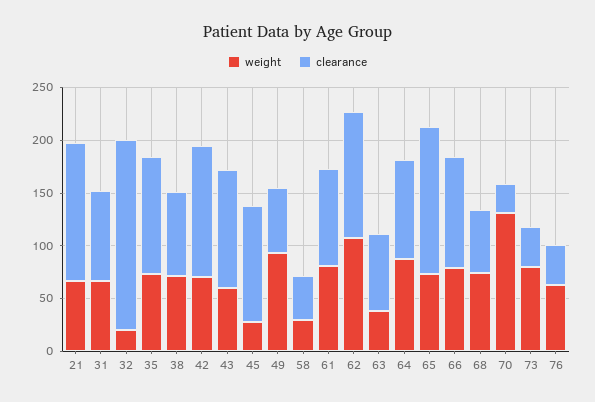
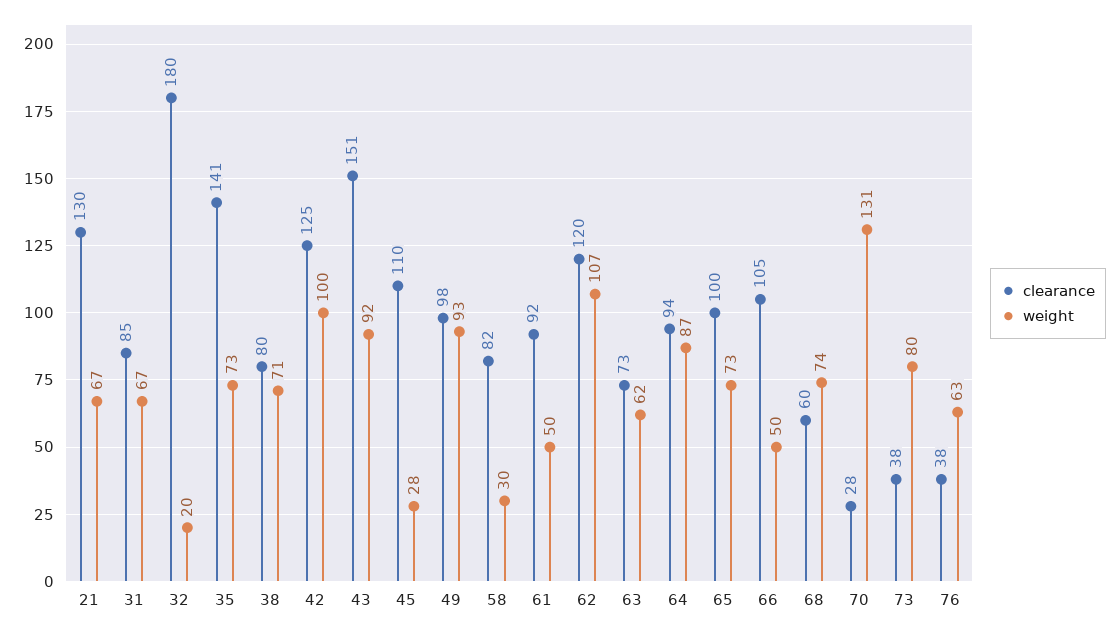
  {
    "weight": {
      "21": 67,
      "31": 67,
      "32": 20,
      "35": 73,
      "38": 71,
-     "42": 70,
+     "42": 100,
-     "43": 60,
+     "43": 92,
      "45": 28,
      "49": 93,
      "58": 30,
-     "61": 80,
+     "61": 50,
      "62": 107,
-     "63": 40,
+     "63": 62,
      "64": 87,
      "65": 73,
-     "66": 80,
+     "66": 50,
      "68": 74,
      "70": 131,
      "73": 80,
      "76": 63
    },
    "clearance": {
      "21": 130,
      "31": 85,
      "32": 180,
-     "35": 110,
+     "35": 141,
      "38": 80,
      "42": 125,
-     "43": 110,
+     "43": 151,
      "45": 110,
-     "49": 60,
+     "49": 98,
-     "58": 40,
+     "58": 82,
      "61": 92,
      "62": 120,
      "63": 73,
      "64": 94,
-     "65": 140,
+     "65": 100,
      "66": 105,
      "68": 60,
      "70": 28,
      "73": 38,
      "76": 38
    }
  }

